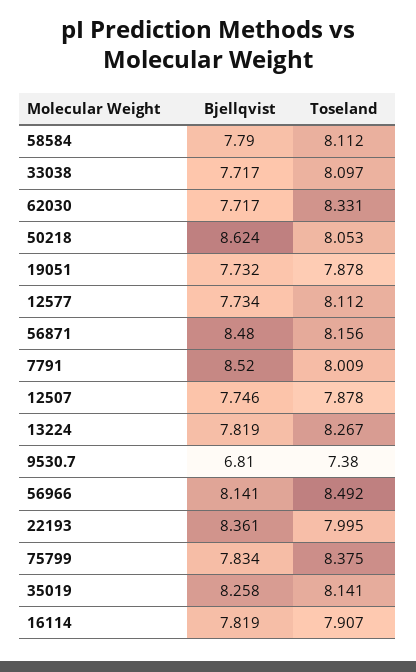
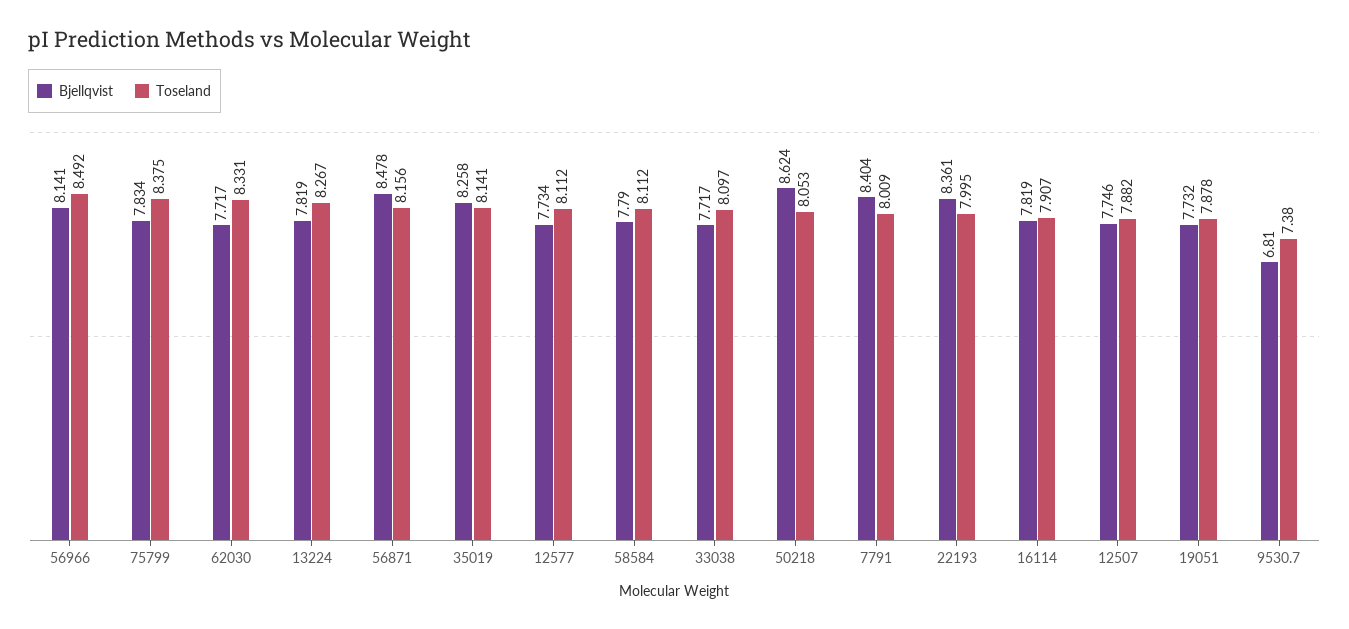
  {
    "Bjellqvist": {
      "58584": 7.79,
      "33038": 7.717,
      "62030": 7.717,
      "50218": 8.624,
      "19051": 7.732,
      "12577": 7.734,
-     "56871": 8.48,
+     "56871": 8.478,
-     "7791": 8.52,
+     "7791": 8.404,
      "12507": 7.746,
      "13224": 7.819,
      "9530.7": 6.81,
      "56966": 8.141,
      "22193": 8.361,
      "75799": 7.834,
      "35019": 8.258,
      "16114": 7.819
    },
    "Toseland": {
      "58584": 8.112,
      "33038": 8.097,
      "62030": 8.331,
      "50218": 8.053,
      "19051": 7.878,
      "12577": 8.112,
      "56871": 8.156,
      "7791": 8.009,
-     "12507": 7.878,
+     "12507": 7.882,
      "13224": 8.267,
      "9530.7": 7.38,
      "56966": 8.492,
      "22193": 7.995,
      "75799": 8.375,
      "35019": 8.141,
      "16114": 7.907
    }
  }

